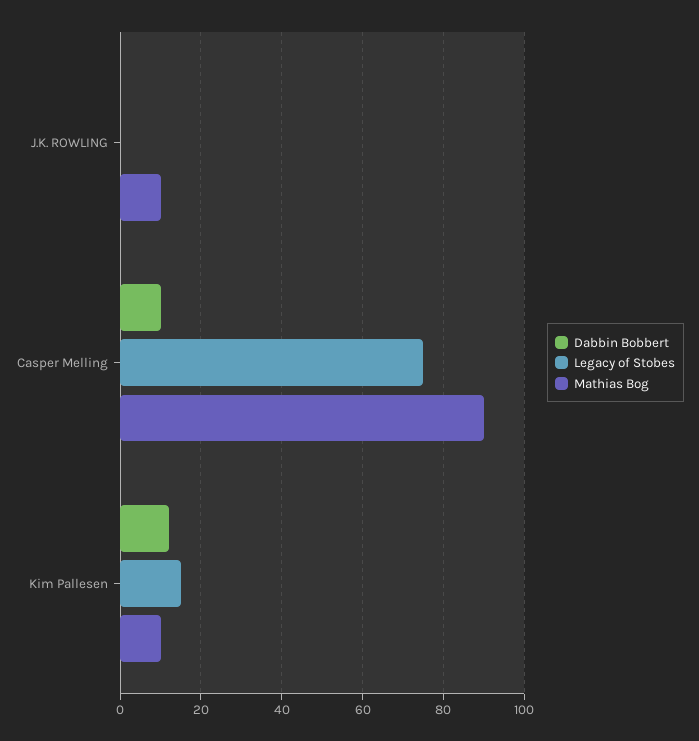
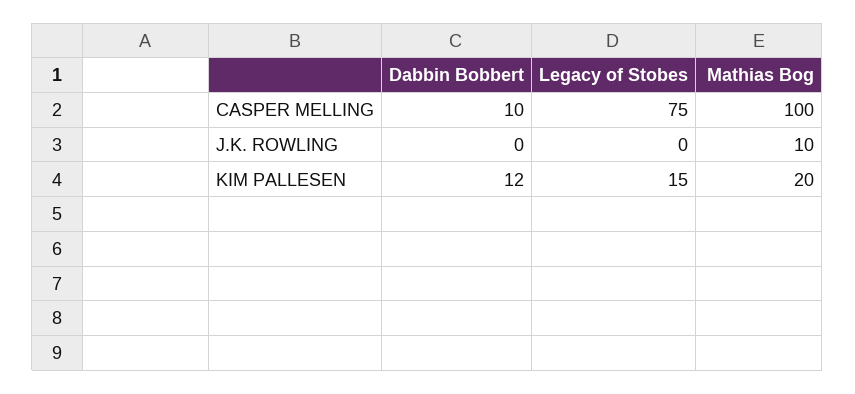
  {
    "Dabbin Bobbert": {
      "J.K. ROWLING": 0,
      "Casper Melling": 10,
      "Kim Pallesen": 12
    },
    "Legacy of Stobes": {
      "J.K. ROWLING": 0,
      "Casper Melling": 75,
      "Kim Pallesen": 15
    },
    "Mathias Bog": {
      "J.K. ROWLING": 10,
-     "Casper Melling": 90,
+     "Casper Melling": 100,
-     "Kim Pallesen": 10
+     "Kim Pallesen": 20
    }
  }

